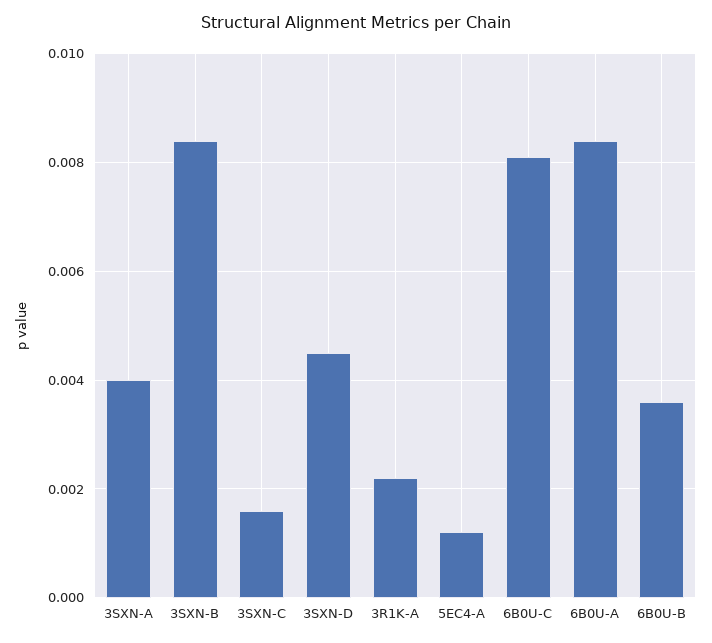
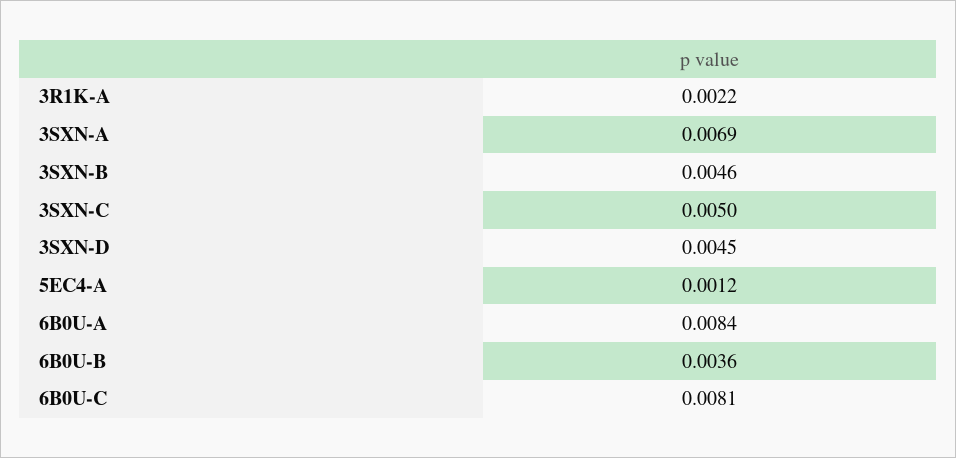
  {
-   "3SXN-A": 0.004,
+   "3SXN-A": 0.0069,
-   "3SXN-B": 0.0085,
+   "3SXN-B": 0.0046,
-   "3SXN-C": 0.0015,
+   "3SXN-C": 0.005,
    "3SXN-D": 0.0045,
    "3R1K-A": 0.0022,
    "5EC4-A": 0.0012,
    "6B0U-C": 0.0081,
    "6B0U-A": 0.0084,
    "6B0U-B": 0.0036
  }

